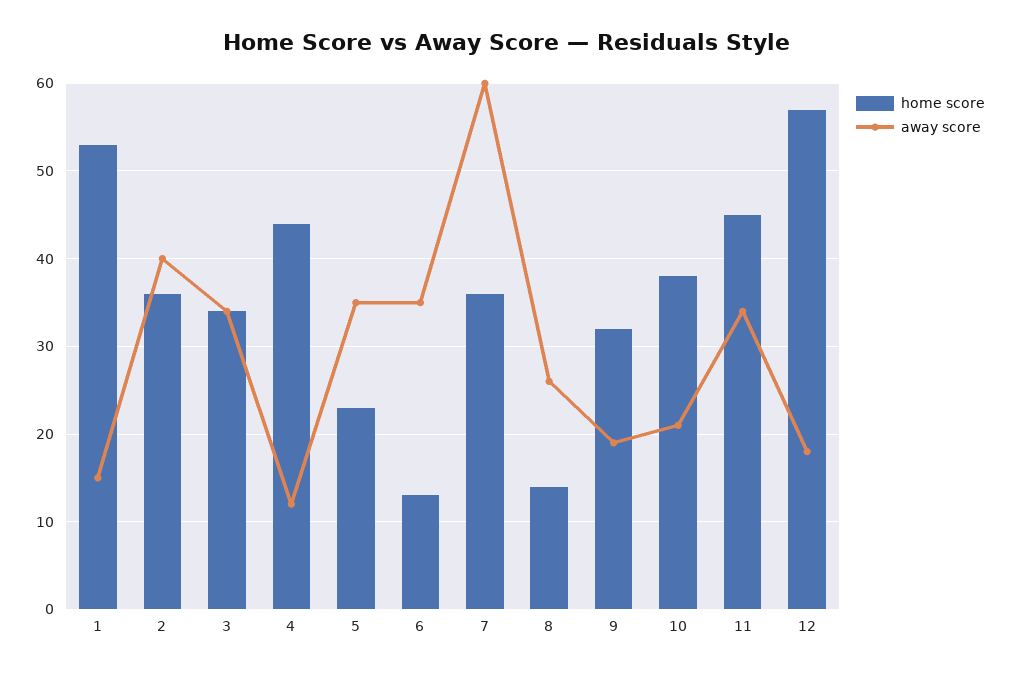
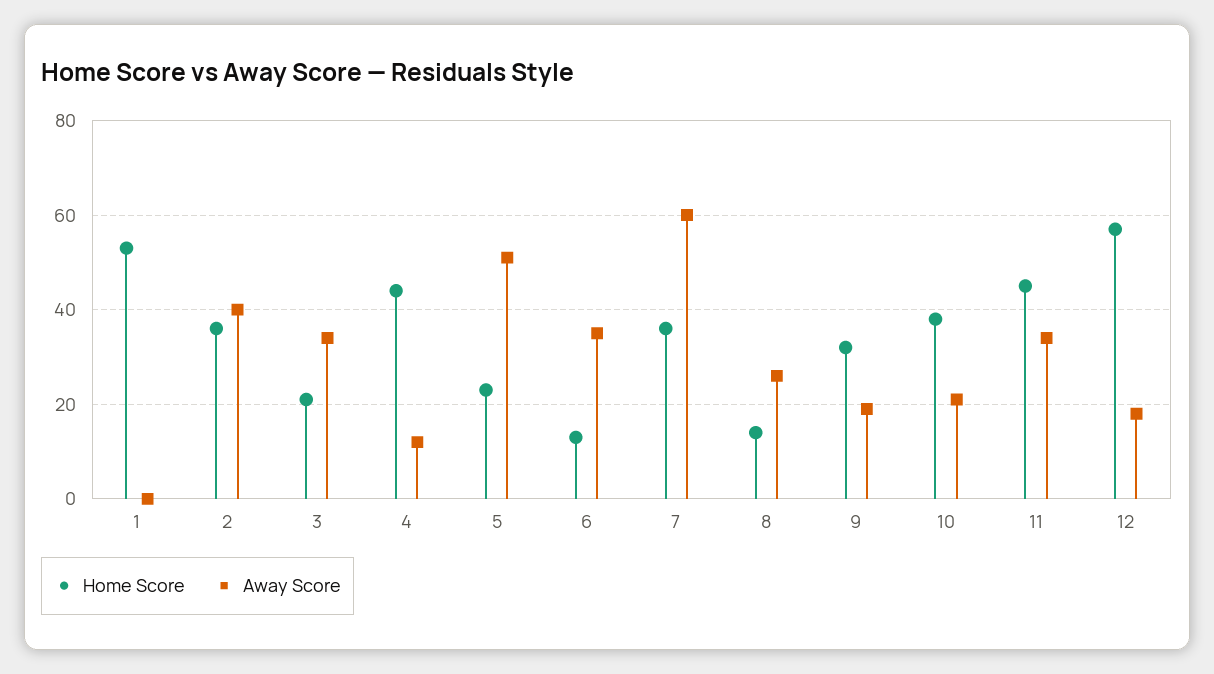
  {
    "home score": {
      "1": 53,
      "2": 36,
-     "3": 34,
+     "3": 20,
      "4": 44,
      "5": 23,
      "6": 13,
      "7": 36,
      "8": 14,
      "9": 32,
      "10": 38,
      "11": 45,
      "12": 57
    },
    "away score": {
-     "1": 15,
+     "1": 0,
      "2": 40,
      "3": 34,
      "4": 12,
-     "5": 35,
+     "5": 50,
      "6": 35,
      "7": 60,
      "8": 26,
      "9": 19,
      "10": 21,
      "11": 34,
      "12": 18
    }
  }

